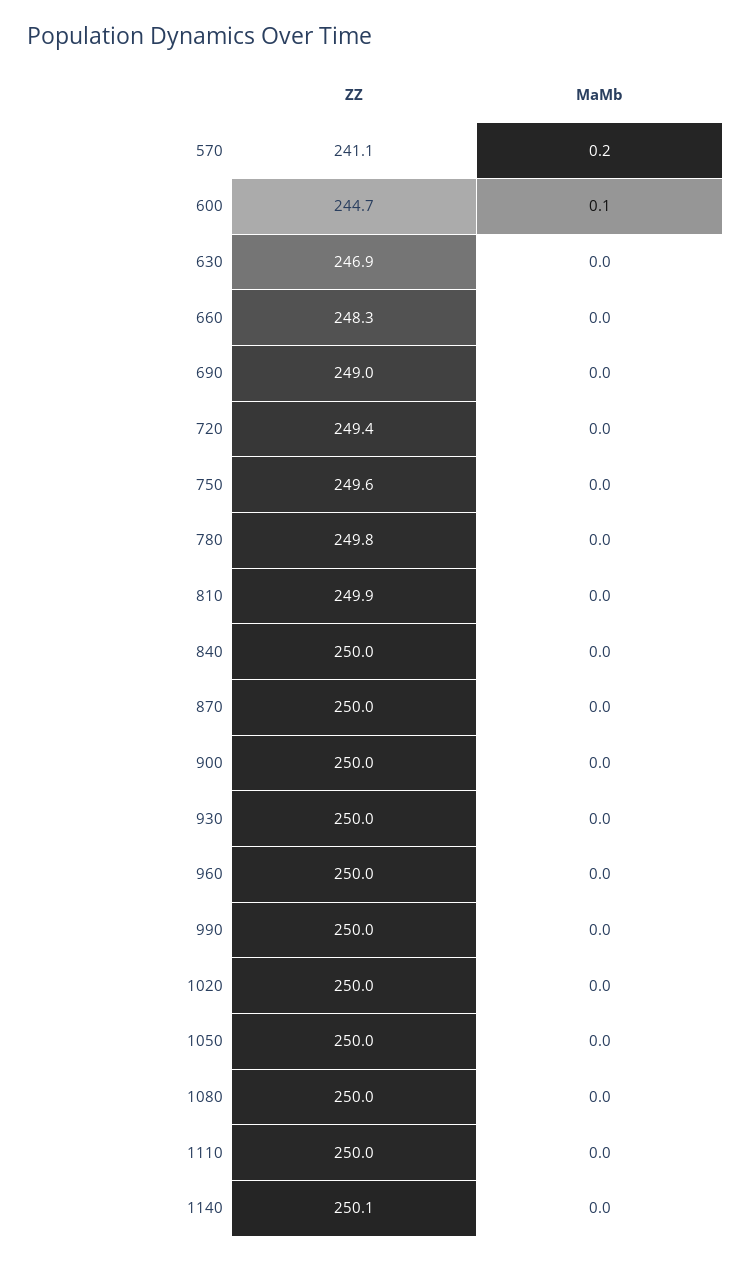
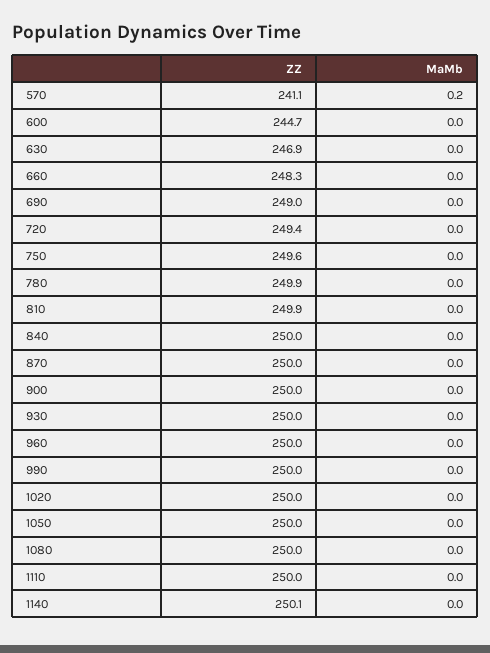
  {
    "ZZ": {
      "570": 241.1,
      "600": 244.7,
      "630": 246.9,
      "660": 248.3,
      "690": 249,
      "720": 249.4,
      "750": 249.6,
-     "780": 249.8,
+     "780": 249.9,
      "810": 249.9,
      "840": 250,
      "870": 250,
      "900": 250,
      "930": 250,
      "960": 250,
      "990": 250,
      "1020": 250,
      "1050": 250,
      "1080": 250,
      "1110": 250,
      "1140": 250.1
    },
    "MaMb": {
      "570": 0.2,
-     "600": 0.1,
+     "600": 0,
      "630": 0,
      "660": 0,
      "690": 0,
      "720": 0,
      "750": 0,
      "780": 0,
      "810": 0,
      "840": 0,
      "870": 0,
      "900": 0,
      "930": 0,
      "960": 0,
      "990": 0,
      "1020": 0,
      "1050": 0,
      "1080": 0,
      "1110": 0,
      "1140": 0
    }
  }

